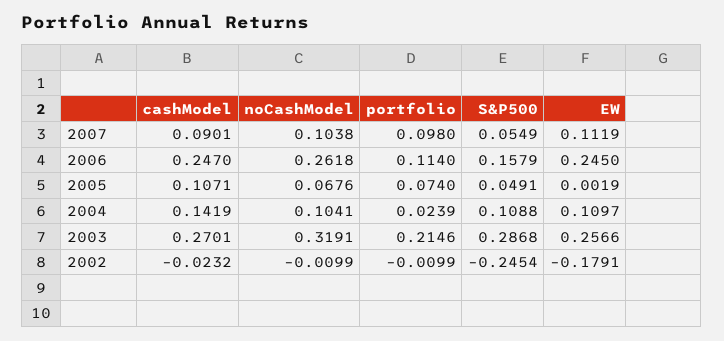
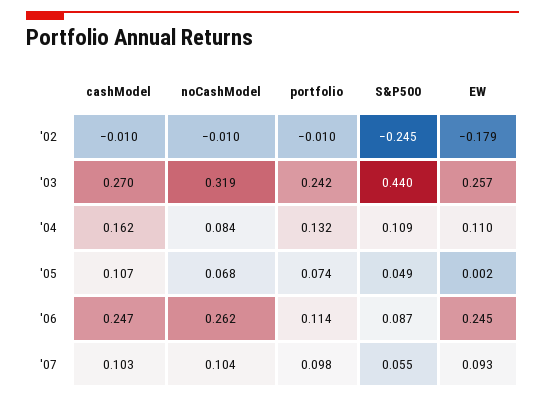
  {
    "cashModel": {
-     "2007": 0.0901,
+     "2007": 0.103,
      "2006": 0.247,
      "2005": 0.1071,
-     "2004": 0.1419,
+     "2004": 0.162,
      "2003": 0.2701,
-     "2002": -0.0232
+     "2002": -0.01
    },
    "noCashModel": {
      "2007": 0.1038,
      "2006": 0.2618,
      "2005": 0.0676,
-     "2004": 0.1041,
+     "2004": 0.084,
      "2003": 0.3191,
      "2002": -0.0099
    },
    "portfolio": {
      "2007": 0.098,
      "2006": 0.114,
      "2005": 0.074,
-     "2004": 0.0239,
+     "2004": 0.132,
-     "2003": 0.2146,
+     "2003": 0.242,
      "2002": -0.0099
    },
    "S&P500": {
      "2007": 0.0549,
-     "2006": 0.1579,
+     "2006": 0.087,
      "2005": 0.0491,
      "2004": 0.1088,
-     "2003": 0.2868,
+     "2003": 0.44,
      "2002": -0.2454
    },
    "EW": {
-     "2007": 0.1119,
+     "2007": 0.093,
      "2006": 0.245,
      "2005": 0.0019,
      "2004": 0.1097,
      "2003": 0.2566,
      "2002": -0.1791
    }
  }

